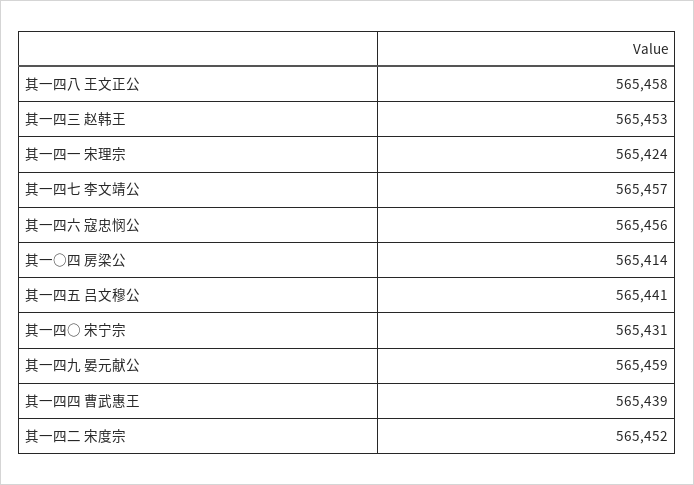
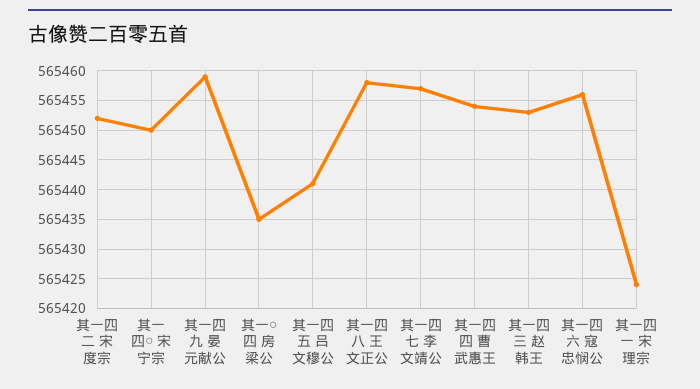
  {
    "其一四八 王文正公": 565458,
    "其一四三 赵韩王": 565453,
    "其一四一 宋理宗": 565424,
    "其一四七 李文靖公": 565457,
    "其一四六 寇忠悯公": 565456,
-   "其一○四 房梁公": 565414,
+   "其一○四 房梁公": 565435,
    "其一四五 吕文穆公": 565441,
-   "其一四○ 宋宁宗": 565431,
+   "其一四○ 宋宁宗": 565450,
    "其一四九 晏元献公": 565459,
-   "其一四四 曹武惠王": 565439,
+   "其一四四 曹武惠王": 565455,
    "其一四二 宋度宗": 565452
  }

